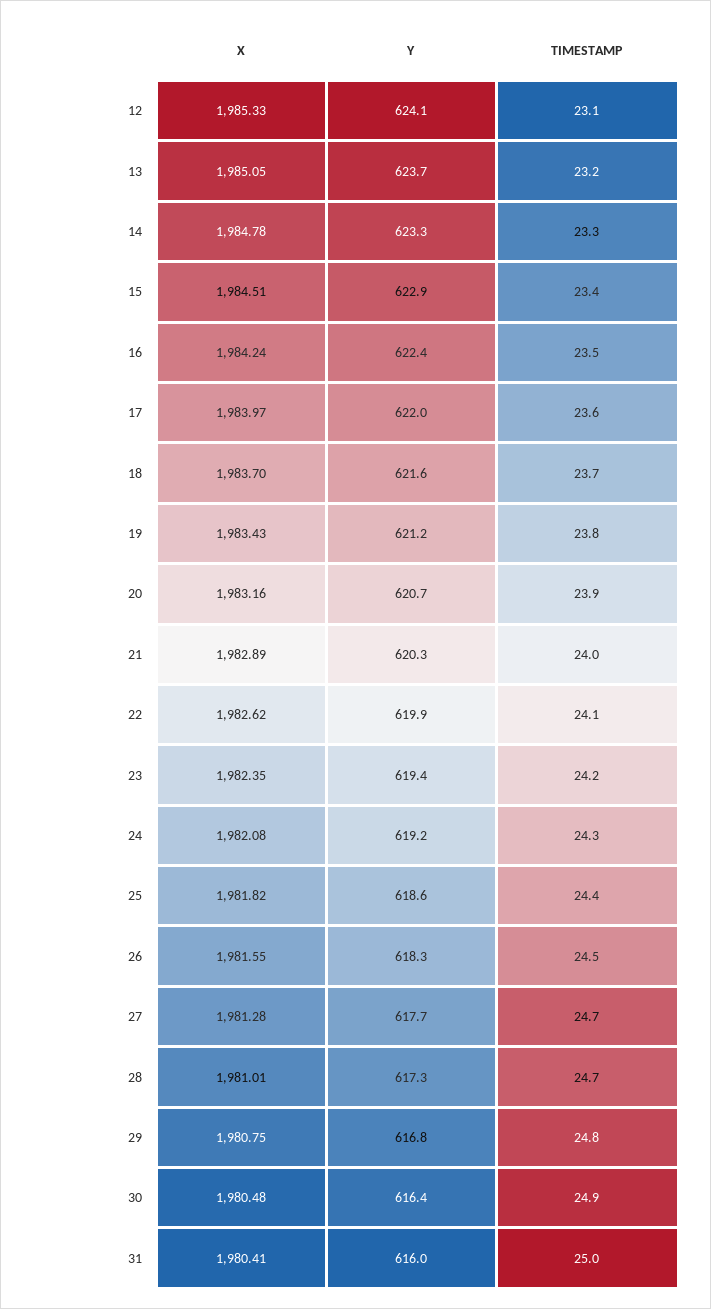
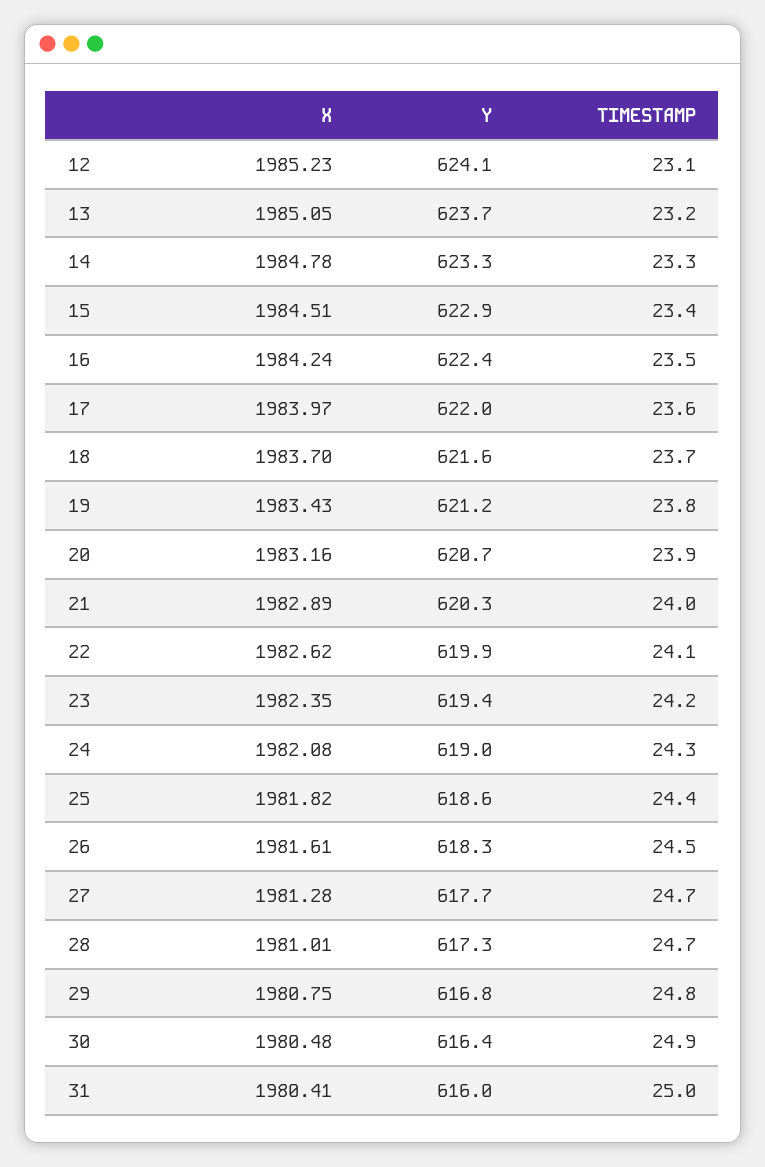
  {
    "X": {
-     "12": 1985.33,
+     "12": 1985.23,
      "13": 1985.05,
      "14": 1984.78,
      "15": 1984.51,
      "16": 1984.24,
      "17": 1983.97,
      "18": 1983.7,
      "19": 1983.43,
      "20": 1983.16,
      "21": 1982.89,
      "22": 1982.62,
      "23": 1982.35,
      "24": 1982.08,
      "25": 1981.82,
-     "26": 1981.55,
+     "26": 1981.61,
      "27": 1981.28,
      "28": 1981.01,
      "29": 1980.75,
      "30": 1980.48,
      "31": 1980.41
    },
    "Y": {
      "12": 624.1,
      "13": 623.7,
      "14": 623.3,
      "15": 622.9,
      "16": 622.4,
      "17": 622,
      "18": 621.6,
      "19": 621.2,
      "20": 620.7,
      "21": 620.3,
      "22": 619.9,
      "23": 619.4,
-     "24": 619.2,
+     "24": 619,
      "25": 618.6,
      "26": 618.3,
      "27": 617.7,
      "28": 617.3,
      "29": 616.8,
      "30": 616.4,
      "31": 616
    },
    "TIMESTAMP": {
      "12": 23.1,
      "13": 23.2,
      "14": 23.3,
      "15": 23.4,
      "16": 23.5,
      "17": 23.6,
      "18": 23.7,
      "19": 23.8,
      "20": 23.9,
      "21": 24,
      "22": 24.1,
      "23": 24.2,
      "24": 24.3,
      "25": 24.4,
      "26": 24.5,
      "27": 24.7,
      "28": 24.7,
      "29": 24.8,
      "30": 24.9,
      "31": 25
    }
  }

